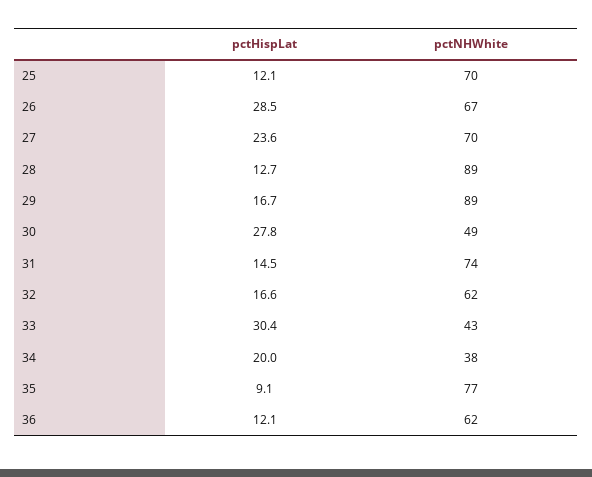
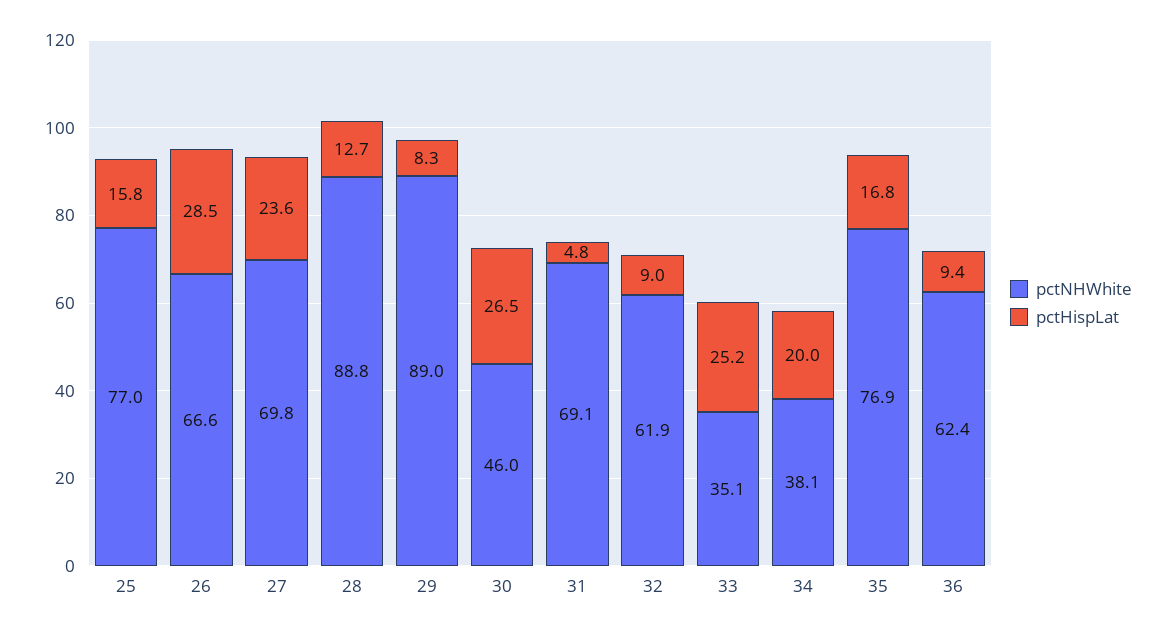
  {
    "pctHispLat": {
-     "25": 12.1,
+     "25": 15.8,
      "26": 28.5,
      "27": 23.6,
      "28": 12.7,
-     "29": 16.7,
+     "29": 8.3,
-     "30": 27.8,
+     "30": 26.5,
-     "31": 14.5,
+     "31": 4.8,
-     "32": 16.6,
+     "32": 9,
-     "33": 30.4,
+     "33": 25.2,
      "34": 20,
-     "35": 9.1,
+     "35": 16.8,
-     "36": 12.1
+     "36": 9.4
    },
    "pctNHWhite": {
-     "25": 70,
+     "25": 77,
      "26": 66.6,
      "27": 69.8,
      "28": 88.8,
      "29": 89,
-     "30": 49,
+     "30": 46,
-     "31": 74,
+     "31": 69.1,
      "32": 61.9,
-     "33": 43,
+     "33": 35.1,
      "34": 38.1,
      "35": 76.9,
      "36": 62.4
    }
  }

